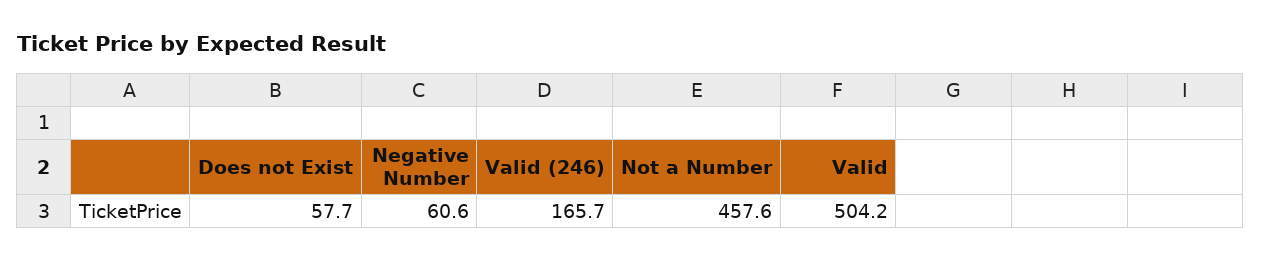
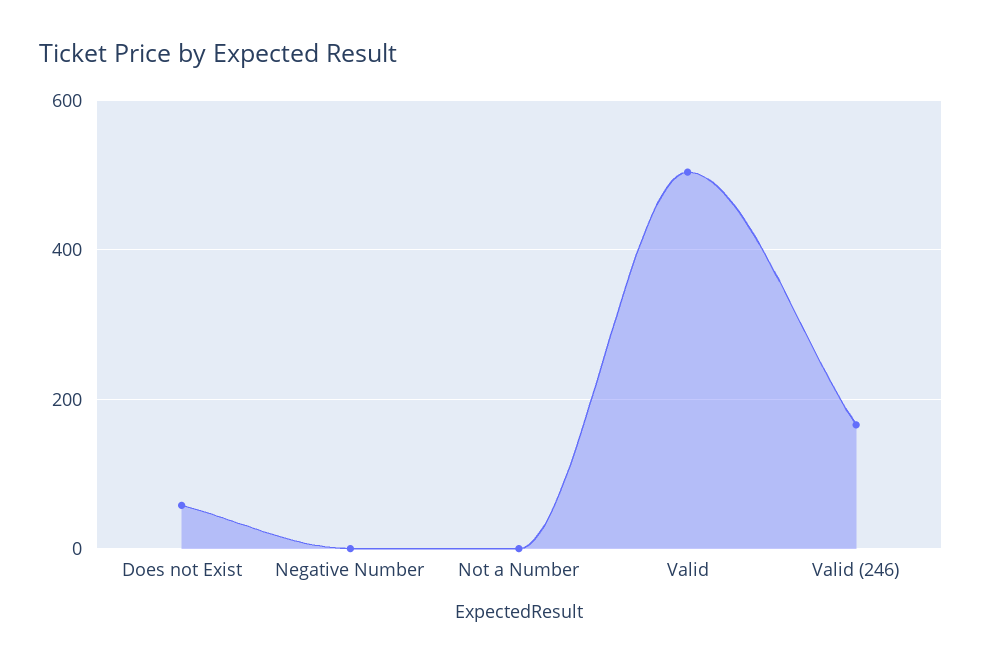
  {
    "Does not Exist": 57.7,
-   "Negative Number": 60.6,
+   "Negative Number": 0,
    "Valid (246)": 165.7,
-   "Not a Number": 457.6,
+   "Not a Number": 0,
    "Valid": 504.2
  }

